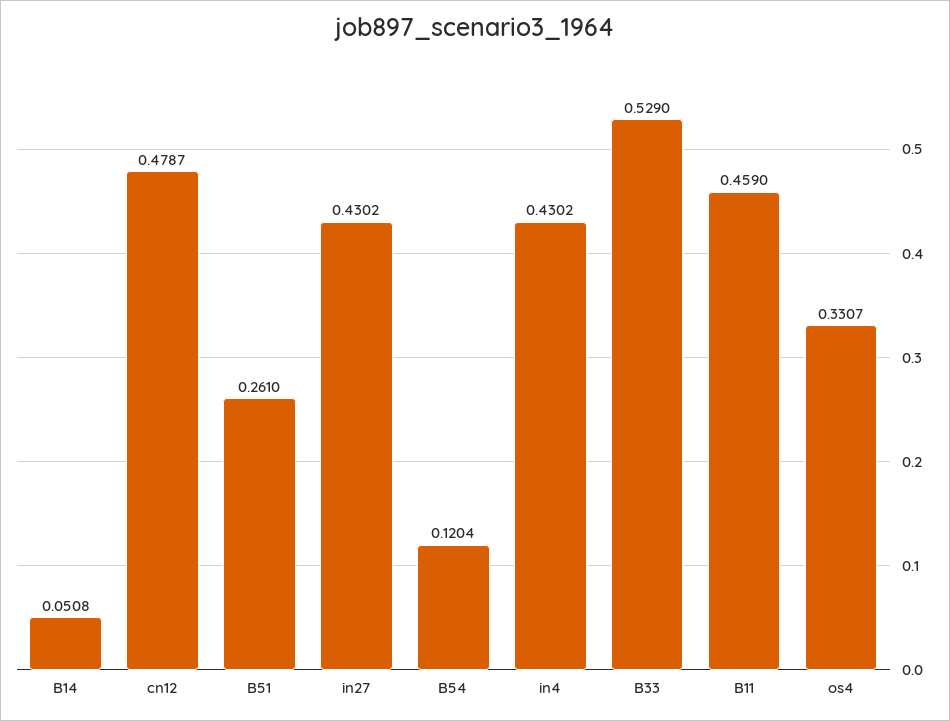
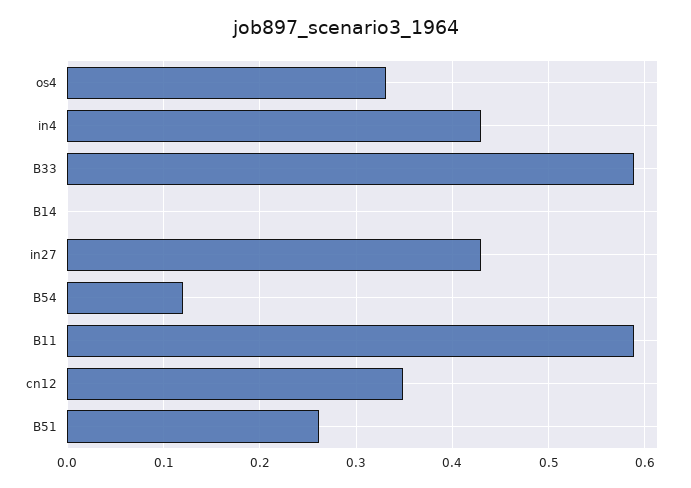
  {
-   "B14": 0.0508,
+   "B14": 0,
-   "cn12": 0.4787,
+   "cn12": 0.35,
    "B51": 0.261,
    "in27": 0.4302,
    "B54": 0.1204,
    "in4": 0.4302,
-   "B33": 0.529,
+   "B33": 0.59,
-   "B11": 0.459,
+   "B11": 0.59,
    "os4": 0.3307
  }

